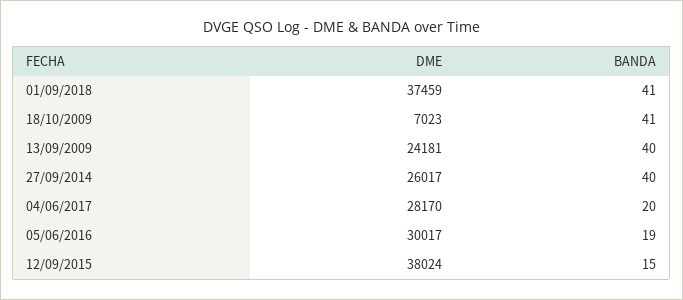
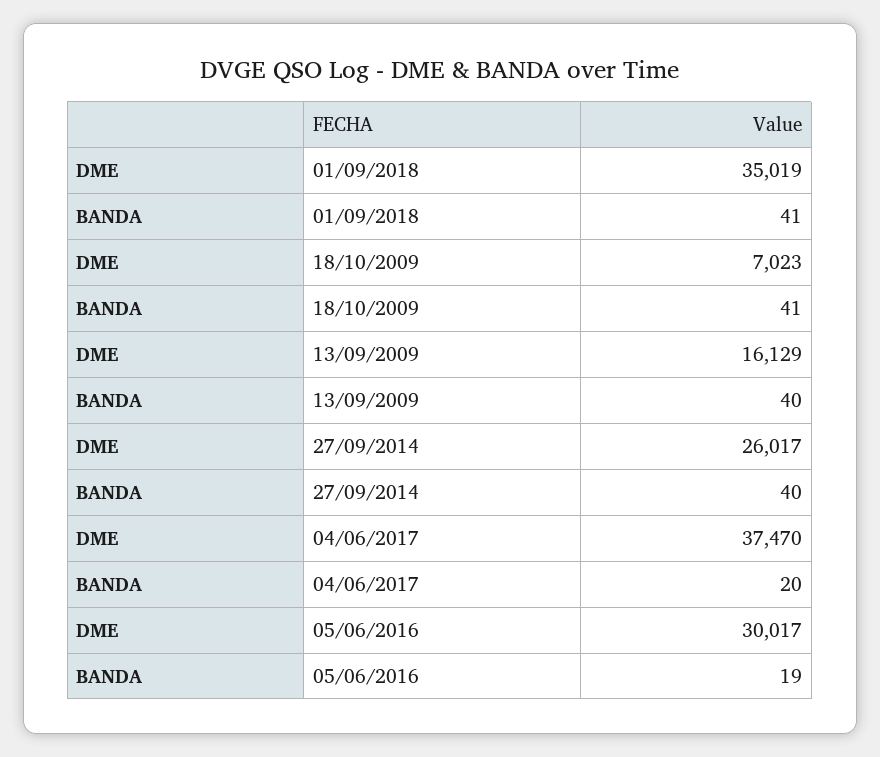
  {
    "DME": {
-     "01/09/2018": 37459,
+     "01/09/2018": 35019,
      "18/10/2009": 7023,
-     "13/09/2009": 24181,
+     "13/09/2009": 16129,
      "27/09/2014": 26017,
-     "04/06/2017": 28170,
+     "04/06/2017": 37470,
-     "05/06/2016": 30017,
+     "05/06/2016": 30017
-     "12/09/2015": 38024
    },
    "BANDA": {
      "01/09/2018": 41,
      "18/10/2009": 41,
      "13/09/2009": 40,
      "27/09/2014": 40,
      "04/06/2017": 20,
-     "05/06/2016": 19,
+     "05/06/2016": 19
-     "12/09/2015": 15
    }
  }

